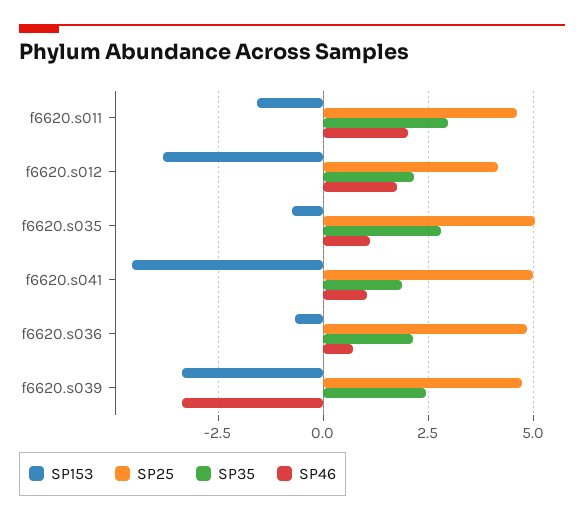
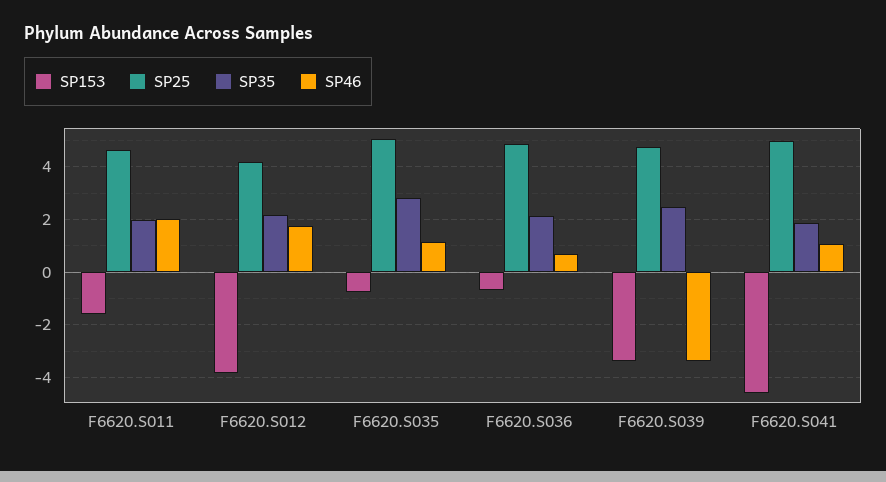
  {
    "SP153": {
      "f6620.s011": -1.5,
      "f6620.s012": -3.75,
      "f6620.s035": -0.75,
      "f6620.s041": -4.5,
      "f6620.s036": -0.75,
      "f6620.s039": -3.25
    },
    "SP25": {
      "f6620.s011": 4.75,
      "f6620.s012": 4.25,
      "f6620.s035": 5,
      "f6620.s041": 5,
      "f6620.s036": 4.75,
      "f6620.s039": 4.75
    },
    "SP35": {
-     "f6620.s011": 3,
+     "f6620.s011": 2,
      "f6620.s012": 2.25,
      "f6620.s035": 2.75,
      "f6620.s041": 2,
      "f6620.s036": 2.25,
      "f6620.s039": 2.5
    },
    "SP46": {
      "f6620.s011": 2,
      "f6620.s012": 1.75,
      "f6620.s035": 1.25,
      "f6620.s041": 1,
      "f6620.s036": 0.75,
      "f6620.s039": -3.25
    }
  }

